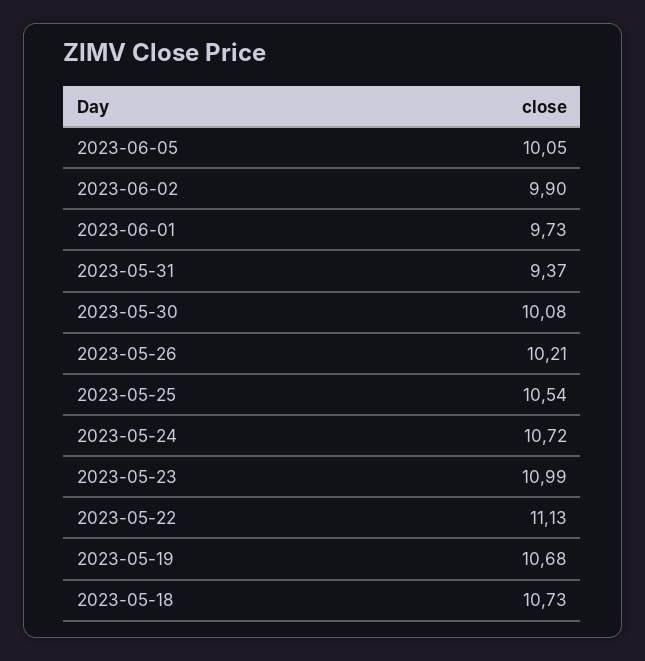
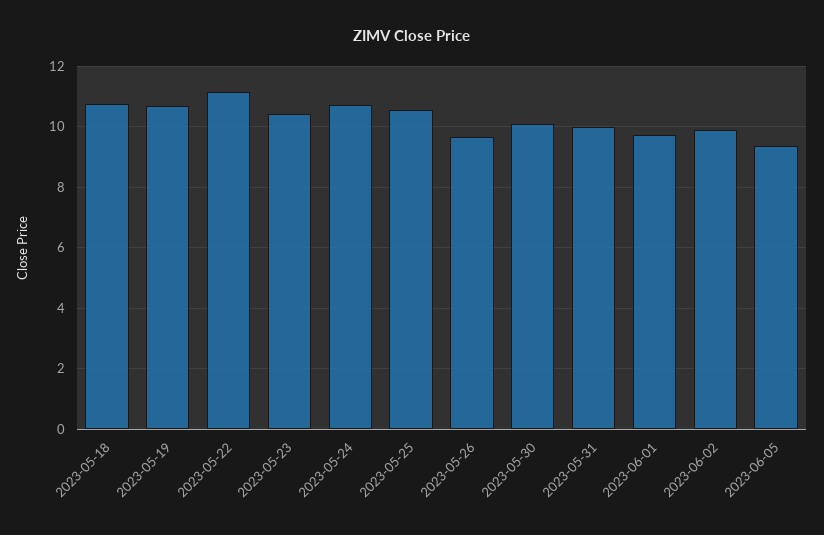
  {
-   "2023-06-05": 10.05,
+   "2023-06-05": 9.4,
    "2023-06-02": 9.9,
    "2023-06-01": 9.73,
-   "2023-05-31": 9.37,
+   "2023-05-31": 10,
    "2023-05-30": 10.08,
-   "2023-05-26": 10.21,
+   "2023-05-26": 9.6,
    "2023-05-25": 10.54,
    "2023-05-24": 10.72,
-   "2023-05-23": 10.99,
+   "2023-05-23": 10.4,
    "2023-05-22": 11.13,
    "2023-05-19": 10.68,
    "2023-05-18": 10.73
  }

